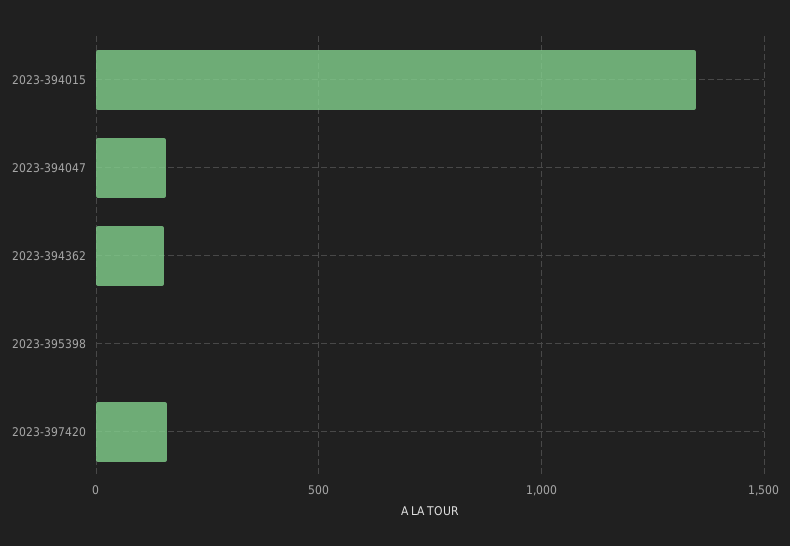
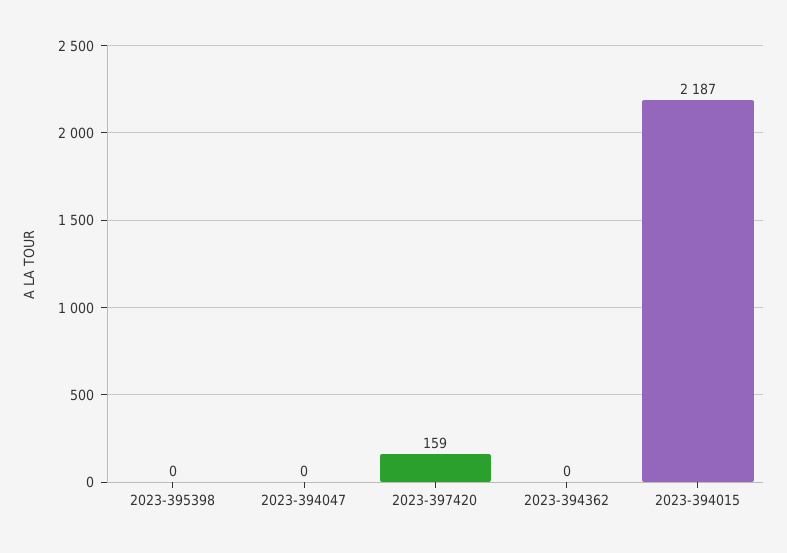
  {
-   "2023-394015": 1350,
+   "2023-394015": 2187,
-   "2023-394047": 150,
+   "2023-394047": 0,
-   "2023-394362": 150,
+   "2023-394362": 0,
    "2023-395398": 0,
    "2023-397420": 159
  }

